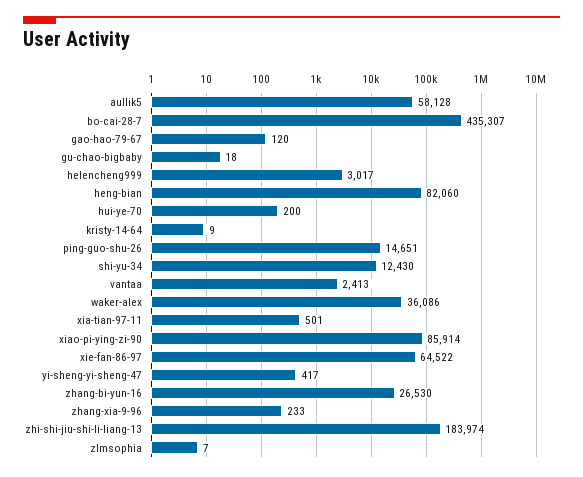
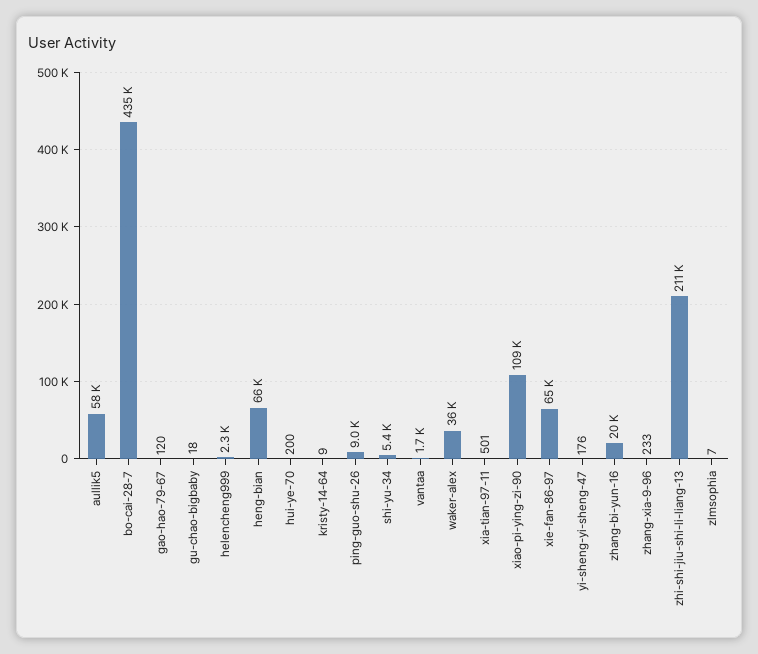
  {
    "aullik5": 58128,
    "bo-cai-28-7": 435307,
    "gao-hao-79-67": 120,
    "gu-chao-bigbaby": 18,
-   "helencheng999": 3017,
+   "helencheng999": 2300,
-   "heng-bian": 82060,
+   "heng-bian": 66000,
    "hui-ye-70": 200,
    "kristy-14-64": 9,
-   "ping-guo-shu-26": 14651,
+   "ping-guo-shu-26": 9000,
-   "shi-yu-34": 12430,
+   "shi-yu-34": 5400,
-   "vantaa": 2413,
+   "vantaa": 1700,
    "waker-alex": 36086,
    "xia-tian-97-11": 501,
-   "xiao-pi-ying-zi-90": 85914,
+   "xiao-pi-ying-zi-90": 109000,
    "xie-fan-86-97": 64522,
-   "yi-sheng-yi-sheng-47": 417,
+   "yi-sheng-yi-sheng-47": 176,
-   "zhang-bi-yun-16": 26530,
+   "zhang-bi-yun-16": 20000,
    "zhang-xia-9-96": 233,
-   "zhi-shi-jiu-shi-li-liang-13": 183974,
+   "zhi-shi-jiu-shi-li-liang-13": 211000,
    "zlmsophia": 7
  }

